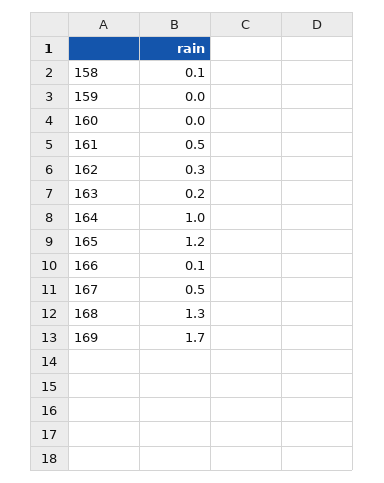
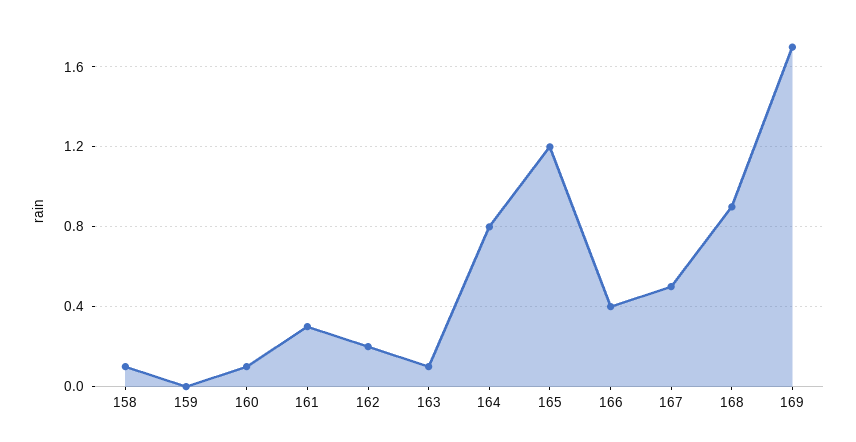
  {
    "158": 0.1,
    "159": 0,
-   "160": 0,
+   "160": 0.1,
-   "161": 0.5,
+   "161": 0.3,
-   "162": 0.3,
+   "162": 0.2,
-   "163": 0.2,
+   "163": 0.1,
-   "164": 1,
+   "164": 0.8,
    "165": 1.2,
-   "166": 0.1,
+   "166": 0.4,
    "167": 0.5,
-   "168": 1.3,
+   "168": 0.9,
    "169": 1.7
  }

